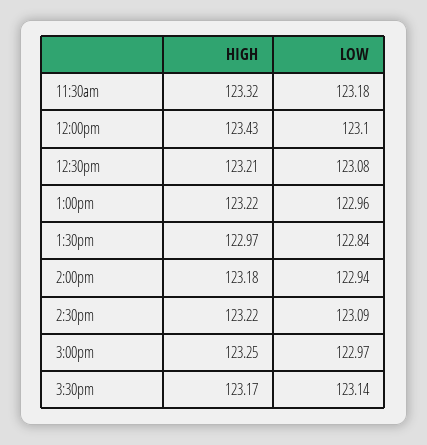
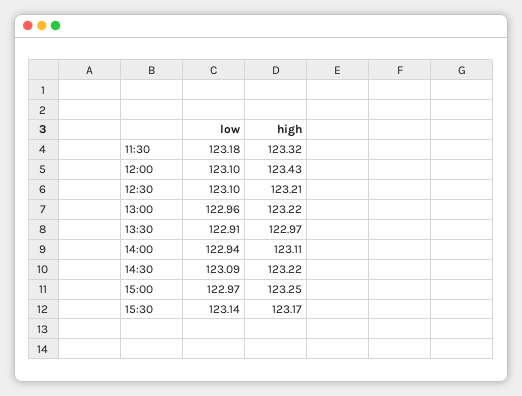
  {
    "HIGH": {
      "11:30am": 123.32,
      "12:00pm": 123.43,
      "12:30pm": 123.21,
      "1:00pm": 123.22,
      "1:30pm": 122.97,
-     "2:00pm": 123.18,
+     "2:00pm": 123.11,
      "2:30pm": 123.22,
      "3:00pm": 123.25,
      "3:30pm": 123.17
    },
    "LOW": {
      "11:30am": 123.18,
      "12:00pm": 123.1,
-     "12:30pm": 123.08,
+     "12:30pm": 123.1,
      "1:00pm": 122.96,
-     "1:30pm": 122.84,
+     "1:30pm": 122.91,
      "2:00pm": 122.94,
      "2:30pm": 123.09,
      "3:00pm": 122.97,
      "3:30pm": 123.14
    }
  }

